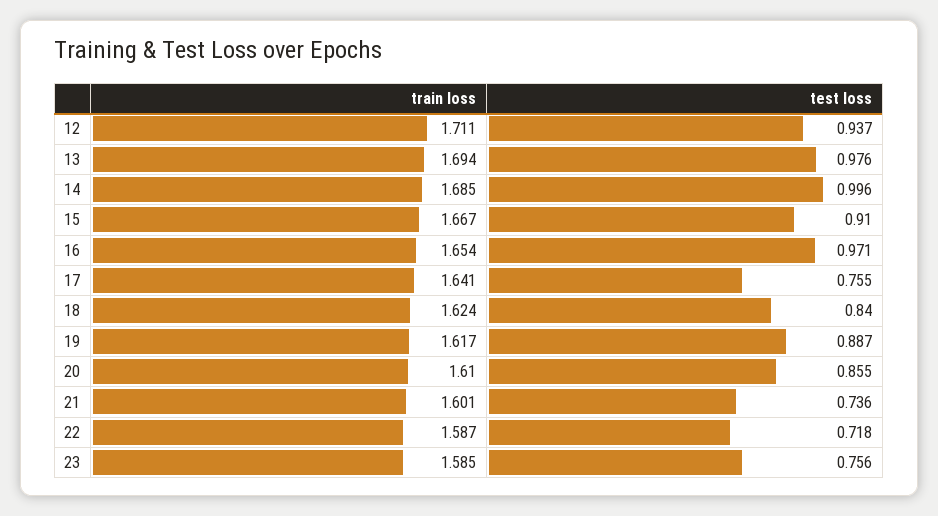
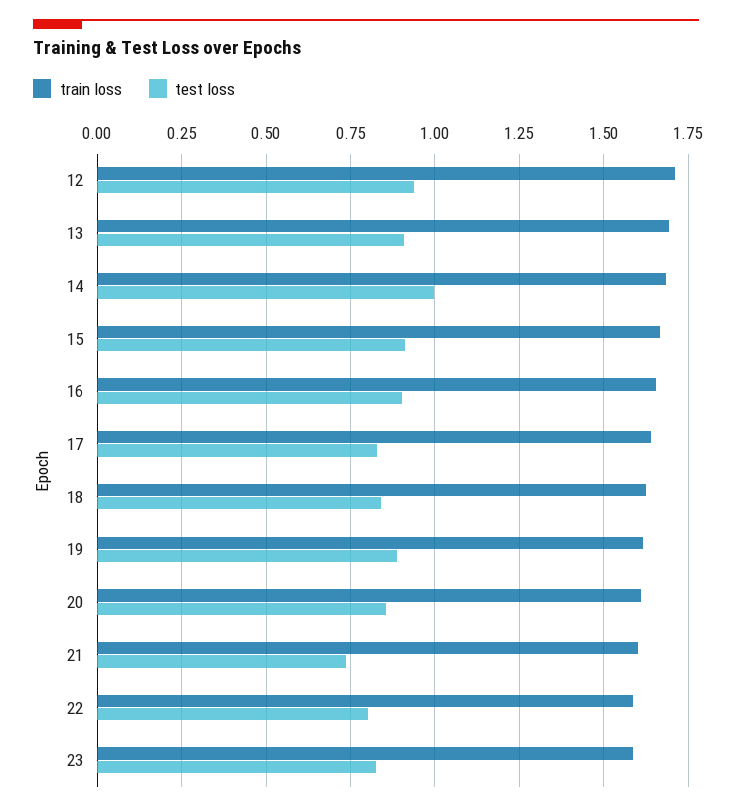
  {
    "train loss": {
      "12": 1.711,
      "13": 1.694,
      "14": 1.685,
      "15": 1.667,
      "16": 1.654,
      "17": 1.641,
      "18": 1.624,
      "19": 1.617,
      "20": 1.61,
      "21": 1.601,
      "22": 1.587,
      "23": 1.585
    },
    "test loss": {
      "12": 0.937,
-     "13": 0.976,
+     "13": 0.9,
      "14": 0.996,
      "15": 0.91,
-     "16": 0.971,
+     "16": 0.9,
-     "17": 0.755,
+     "17": 0.825,
      "18": 0.84,
      "19": 0.887,
      "20": 0.855,
      "21": 0.736,
-     "22": 0.718,
+     "22": 0.8,
-     "23": 0.756
+     "23": 0.825
    }
  }

